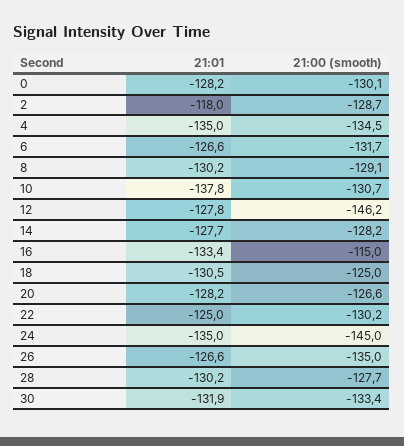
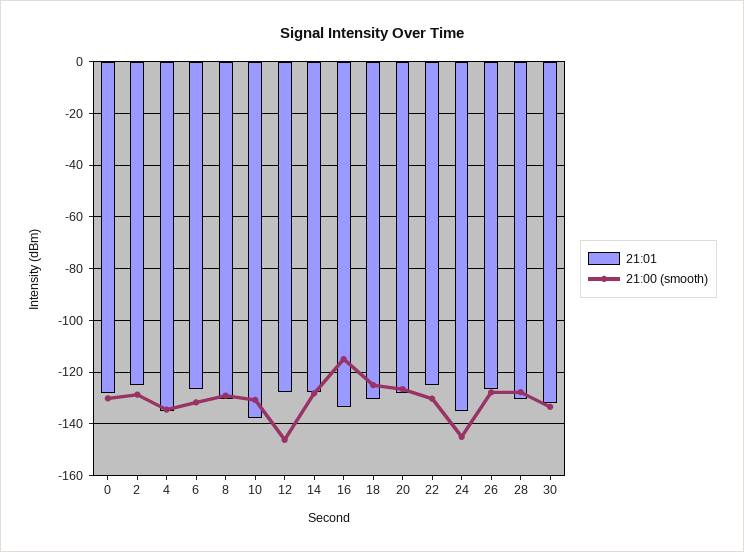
  {
    "21:01": {
      "0": -128.2,
-     "2": -118,
+     "2": -125,
      "4": -135,
      "6": -126.6,
      "8": -130.2,
      "10": -137.8,
      "12": -127.8,
      "14": -127.7,
      "16": -133.4,
      "18": -130.5,
      "20": -128.2,
      "22": -125,
      "24": -135,
      "26": -126.6,
      "28": -130.2,
      "30": -131.9
    },
    "21:00 (smooth)": {
      "0": -130.1,
      "2": -128.7,
      "4": -134.5,
      "6": -131.7,
      "8": -129.1,
      "10": -130.7,
      "12": -146.2,
      "14": -128.2,
      "16": -115,
      "18": -125,
      "20": -126.6,
      "22": -130.2,
      "24": -145,
-     "26": -135,
+     "26": -127.5,
      "28": -127.7,
      "30": -133.4
    }
  }

